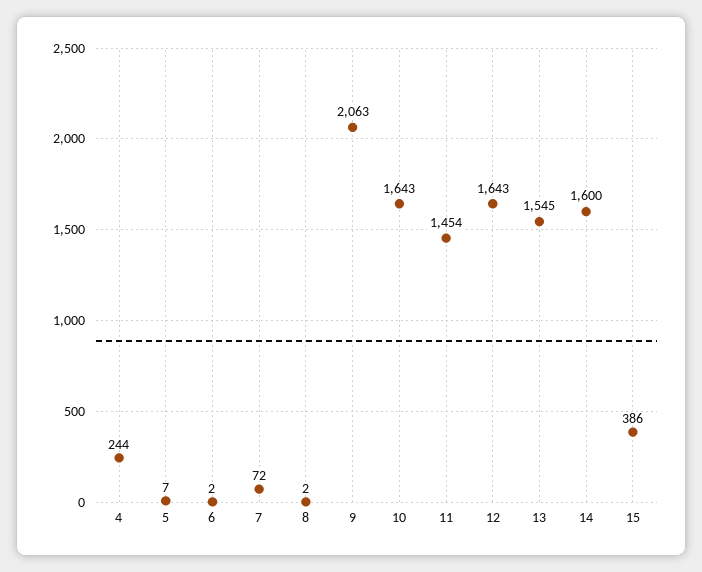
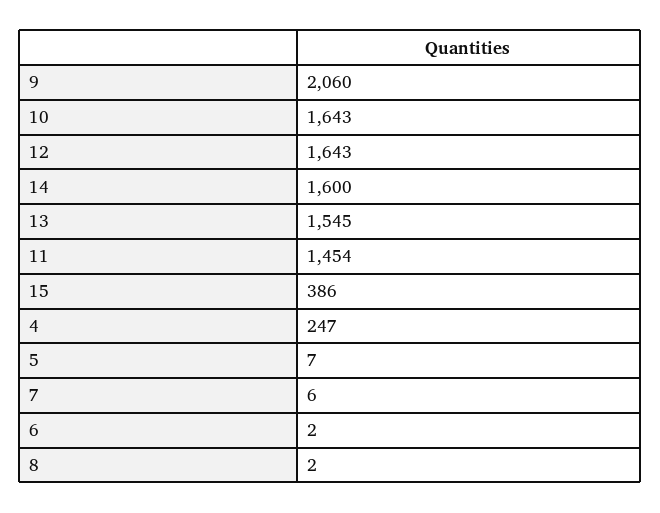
  {
-   "4": 244,
+   "4": 247,
    "5": 7,
    "6": 2,
-   "7": 72,
+   "7": 6,
    "8": 2,
-   "9": 2063,
+   "9": 2060,
    "10": 1643,
    "11": 1454,
    "12": 1643,
    "13": 1545,
    "14": 1600,
    "15": 386
  }

